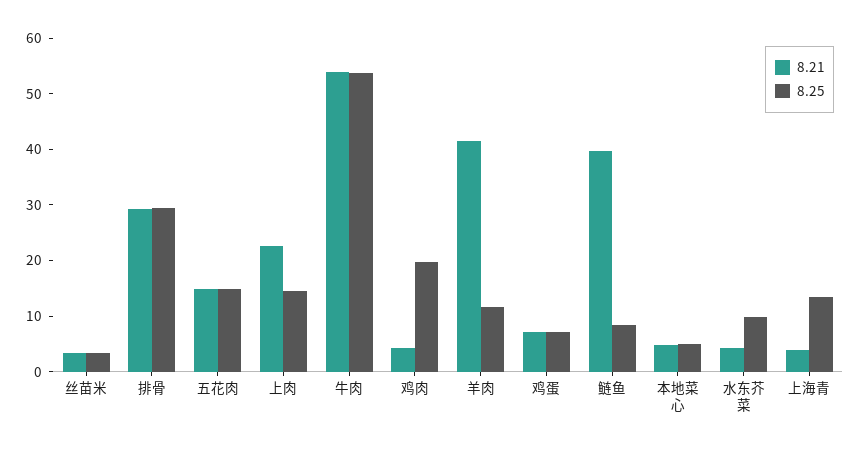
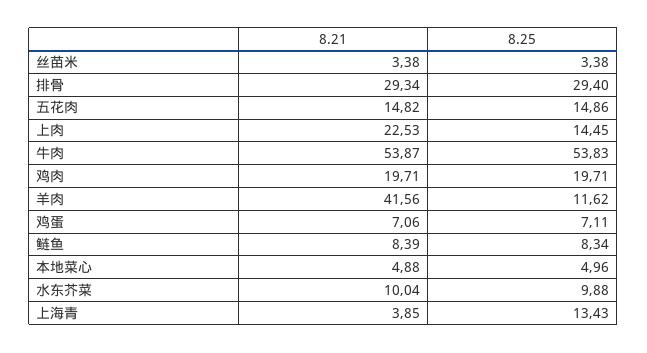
  {
    "8.21": {
      "丝苗米": 3.38,
      "排骨": 29.34,
      "五花肉": 14.82,
      "上肉": 22.53,
      "牛肉": 53.87,
-     "鸡肉": 4,
+     "鸡肉": 19.71,
      "羊肉": 41.56,
      "鸡蛋": 7.06,
-     "鲢鱼": 40,
+     "鲢鱼": 8.39,
      "本地菜心": 4.88,
-     "水东芥菜": 4,
+     "水东芥菜": 10.04,
      "上海青": 3.85
    },
    "8.25": {
      "丝苗米": 3.38,
      "排骨": 29.4,
      "五花肉": 14.86,
      "上肉": 14.45,
      "牛肉": 53.83,
      "鸡肉": 19.71,
      "羊肉": 11.62,
      "鸡蛋": 7.11,
      "鲢鱼": 8.34,
      "本地菜心": 4.96,
      "水东芥菜": 9.88,
      "上海青": 13.43
    }
  }

